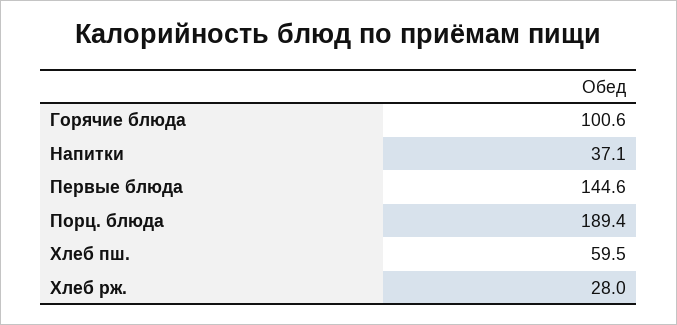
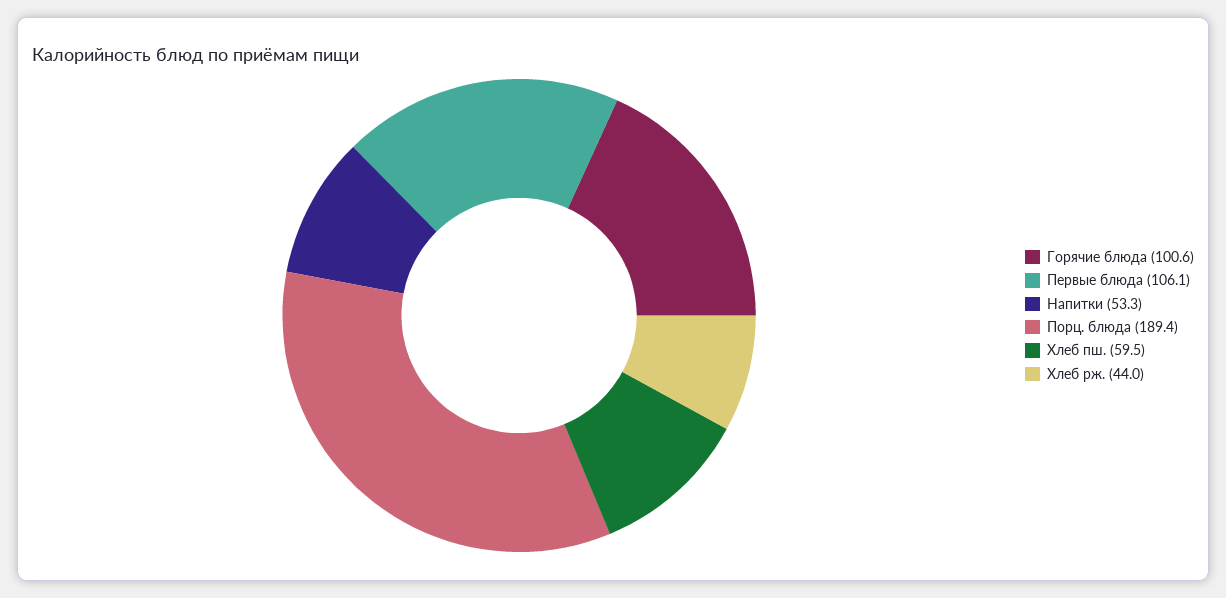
  {
    "Горячие блюда": 100.6,
-   "Напитки": 37.1,
+   "Напитки": 53.3,
-   "Первые блюда": 144.6,
+   "Первые блюда": 106.1,
    "Порц. блюда": 189.4,
    "Хлеб пш.": 59.5,
-   "Хлеб рж.": 28
+   "Хлеб рж.": 44
  }

